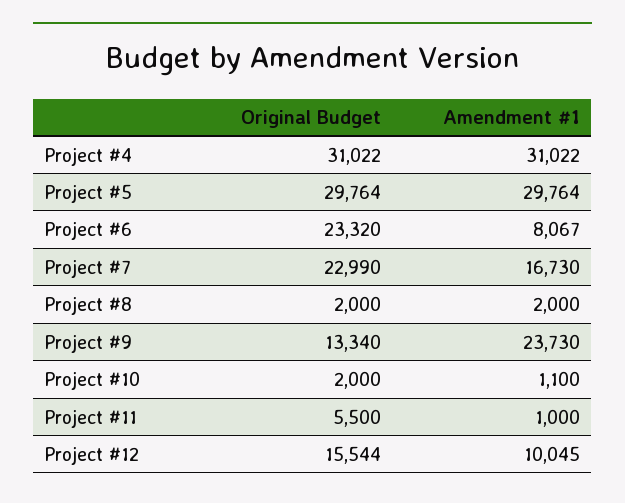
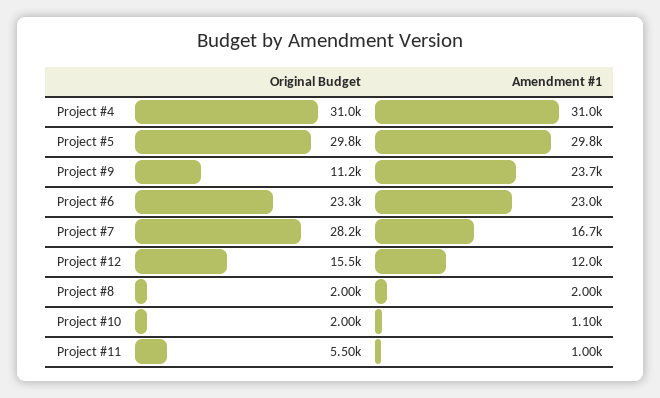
  {
    "Original Budget": {
      "Project #4": 31022,
      "Project #5": 29764,
      "Project #6": 23320,
-     "Project #7": 22990,
+     "Project #7": 28200,
      "Project #8": 2000,
-     "Project #9": 13340,
+     "Project #9": 11200,
      "Project #10": 2000,
      "Project #11": 5500,
      "Project #12": 15544
    },
    "Amendment #1": {
      "Project #4": 31022,
      "Project #5": 29764,
-     "Project #6": 8067,
+     "Project #6": 23000,
      "Project #7": 16730,
      "Project #8": 2000,
      "Project #9": 23730,
      "Project #10": 1100,
      "Project #11": 1000,
-     "Project #12": 10045
+     "Project #12": 12000
    }
  }

